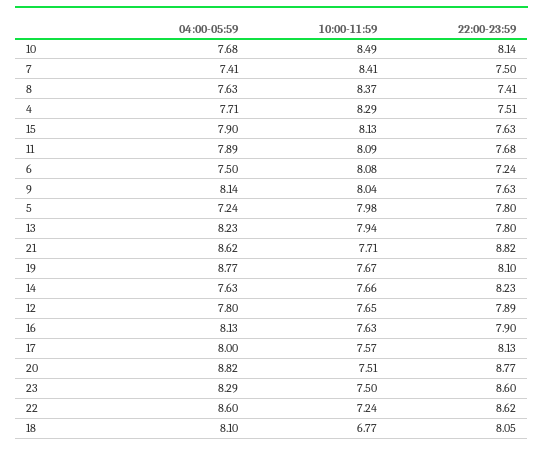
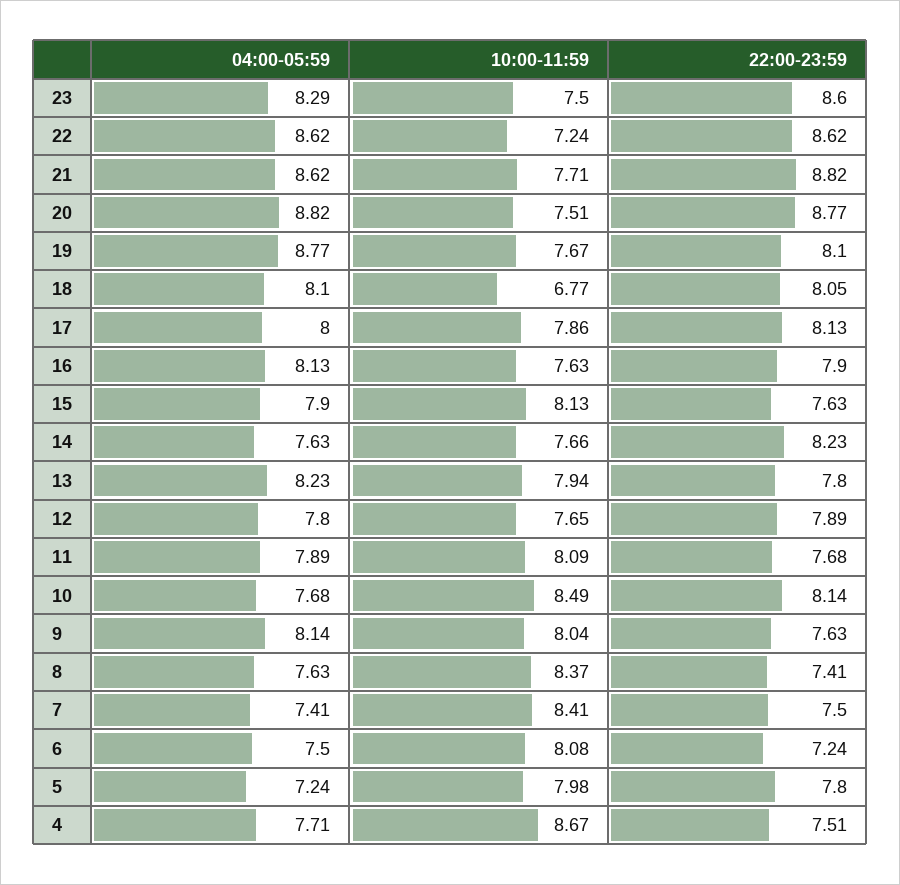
  {
    "04:00-05:59": {
      "10": 7.68,
      "7": 7.41,
      "8": 7.63,
      "4": 7.71,
      "15": 7.9,
      "11": 7.89,
      "6": 7.5,
      "9": 8.14,
      "5": 7.24,
      "13": 8.23,
      "21": 8.62,
      "19": 8.77,
      "14": 7.63,
      "12": 7.8,
      "16": 8.13,
      "17": 8,
      "20": 8.82,
      "23": 8.29,
-     "22": 8.6,
+     "22": 8.62,
      "18": 8.1
    },
    "10:00-11:59": {
      "10": 8.49,
      "7": 8.41,
      "8": 8.37,
-     "4": 8.29,
+     "4": 8.67,
      "15": 8.13,
      "11": 8.09,
      "6": 8.08,
      "9": 8.04,
      "5": 7.98,
      "13": 7.94,
      "21": 7.71,
      "19": 7.67,
      "14": 7.66,
      "12": 7.65,
      "16": 7.63,
-     "17": 7.57,
+     "17": 7.86,
      "20": 7.51,
      "23": 7.5,
      "22": 7.24,
      "18": 6.77
    },
    "22:00-23:59": {
      "10": 8.14,
      "7": 7.5,
      "8": 7.41,
      "4": 7.51,
      "15": 7.63,
      "11": 7.68,
      "6": 7.24,
      "9": 7.63,
      "5": 7.8,
      "13": 7.8,
      "21": 8.82,
      "19": 8.1,
      "14": 8.23,
      "12": 7.89,
      "16": 7.9,
      "17": 8.13,
      "20": 8.77,
      "23": 8.6,
      "22": 8.62,
      "18": 8.05
    }
  }

